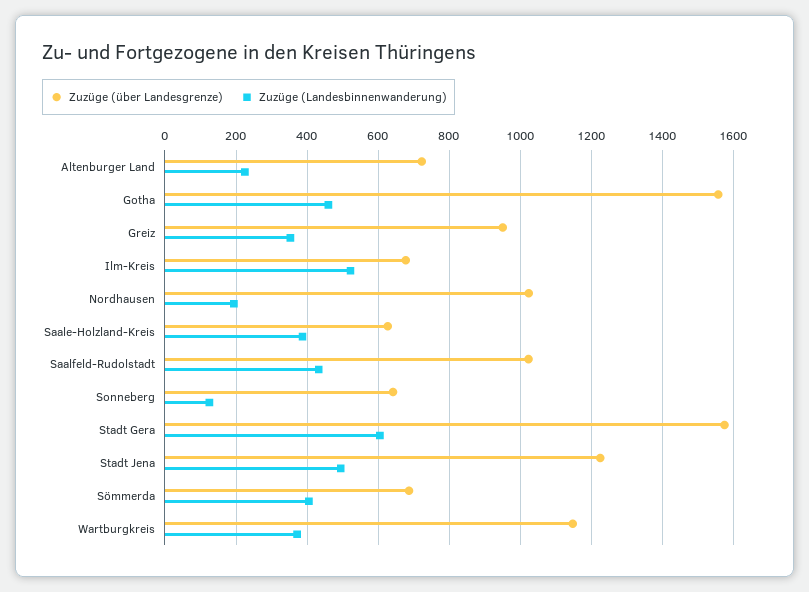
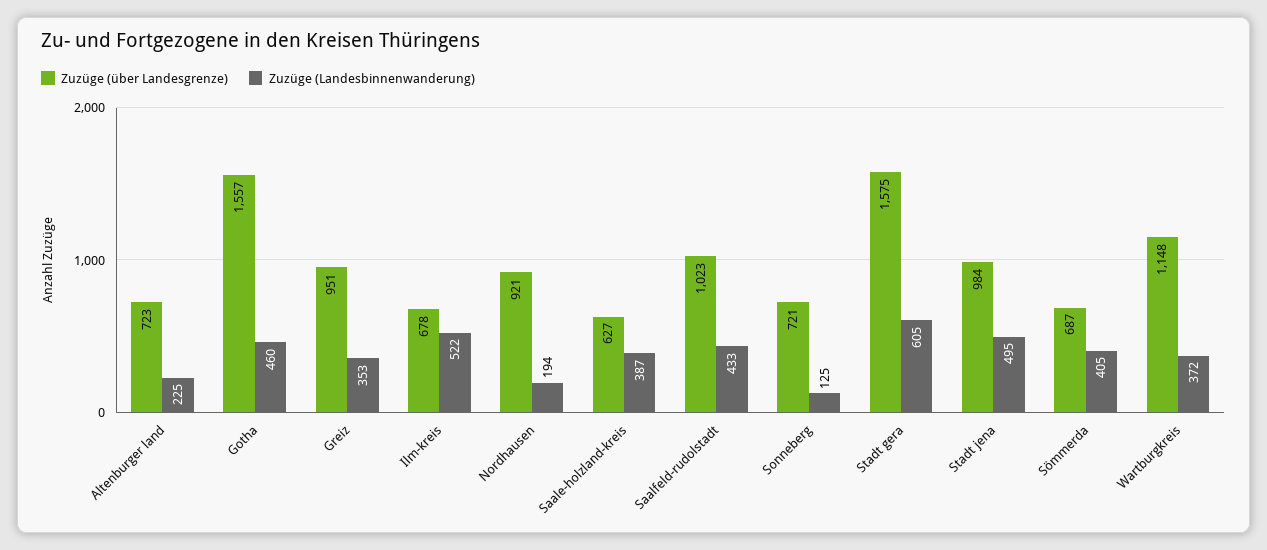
  {
    "Zuzüge (über Landesgrenze)": {
      "Altenburger Land": 723,
      "Gotha": 1557,
      "Greiz": 951,
      "Ilm-Kreis": 678,
-     "Nordhausen": 1020,
+     "Nordhausen": 921,
      "Saale-Holzland-Kreis": 627,
      "Saalfeld-Rudolstadt": 1023,
-     "Sonneberg": 640,
+     "Sonneberg": 721,
      "Stadt Gera": 1575,
-     "Stadt Jena": 1220,
+     "Stadt Jena": 984,
      "Sömmerda": 687,
      "Wartburgkreis": 1148
    },
    "Zuzüge (Landesbinnenwanderung)": {
      "Altenburger Land": 225,
      "Gotha": 460,
      "Greiz": 353,
      "Ilm-Kreis": 522,
      "Nordhausen": 194,
      "Saale-Holzland-Kreis": 387,
      "Saalfeld-Rudolstadt": 433,
      "Sonneberg": 125,
      "Stadt Gera": 605,
      "Stadt Jena": 495,
      "Sömmerda": 405,
      "Wartburgkreis": 372
    }
  }

